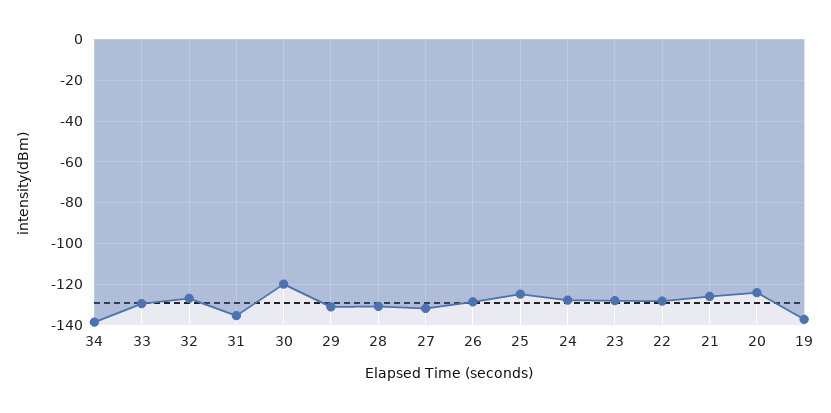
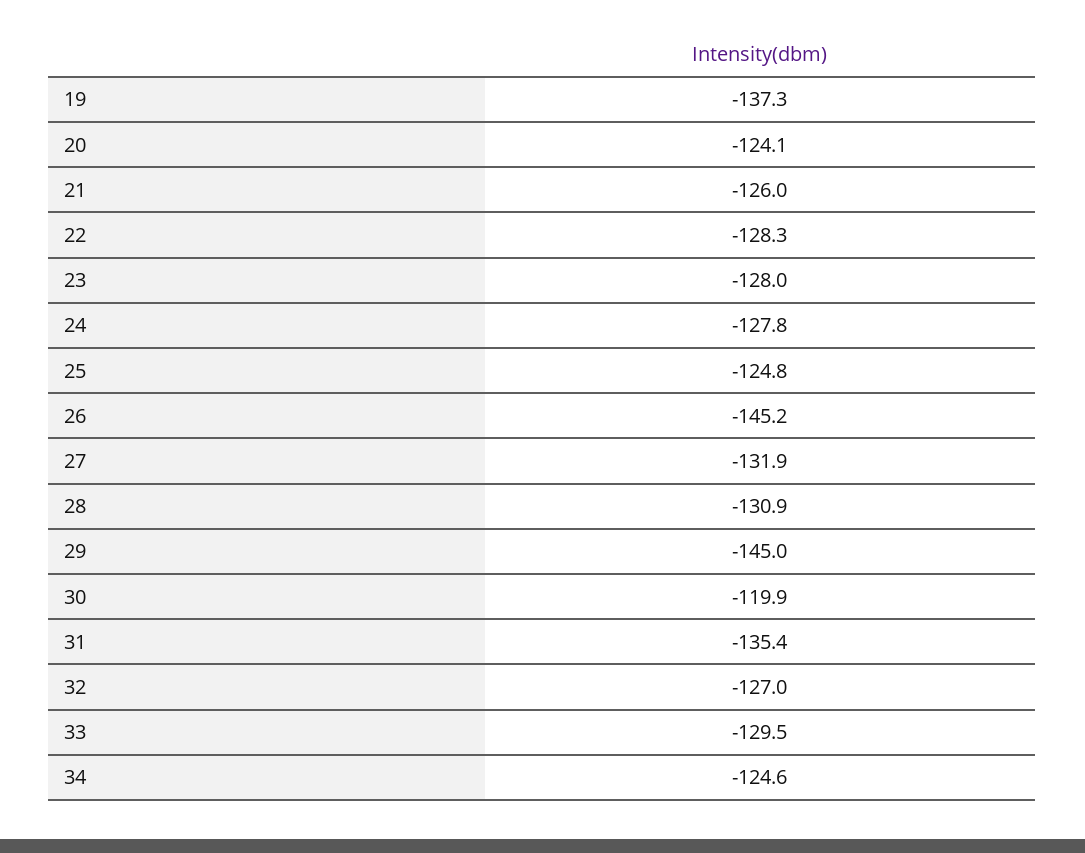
  {
-   "34": -140,
+   "34": -124.6,
    "33": -129.5,
    "32": -127,
    "31": -135.4,
    "30": -119.9,
-   "29": -130,
+   "29": -145,
    "28": -130.9,
    "27": -131.9,
-   "26": -130,
+   "26": -145.2,
    "25": -124.8,
    "24": -127.8,
    "23": -128,
    "22": -128.3,
    "21": -126,
    "20": -124.1,
    "19": -137.3
  }

